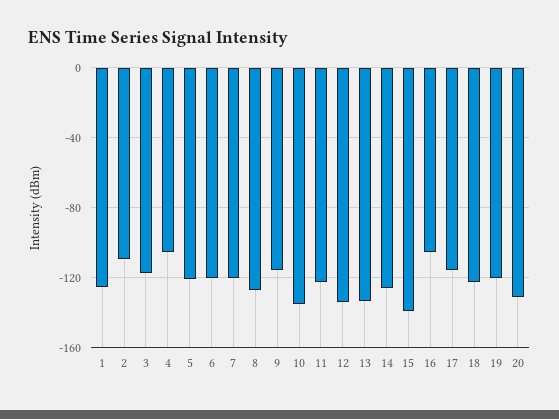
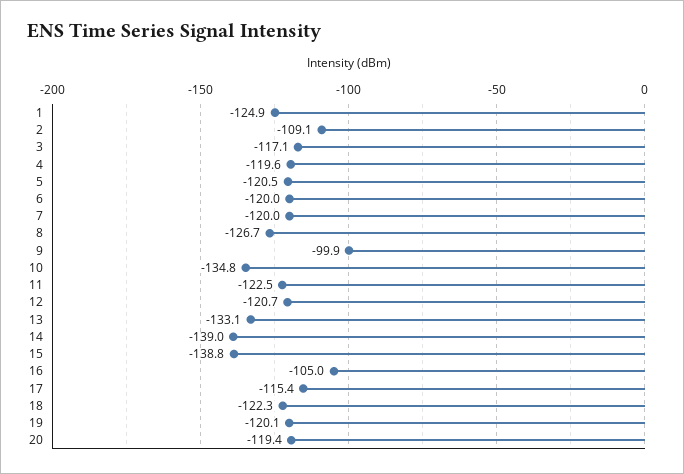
  {
    "1": -124.9,
    "2": -109.1,
    "3": -117.1,
-   "4": -105,
+   "4": -119.6,
    "5": -120.5,
    "6": -120,
    "7": -120,
    "8": -126.7,
-   "9": -115,
+   "9": -99.9,
    "10": -134.8,
    "11": -122.5,
-   "12": -135,
+   "12": -120.7,
    "13": -133.1,
-   "14": -125,
+   "14": -139,
    "15": -138.8,
    "16": -105,
    "17": -115.4,
    "18": -122.3,
    "19": -120.1,
-   "20": -130
+   "20": -119.4
  }

